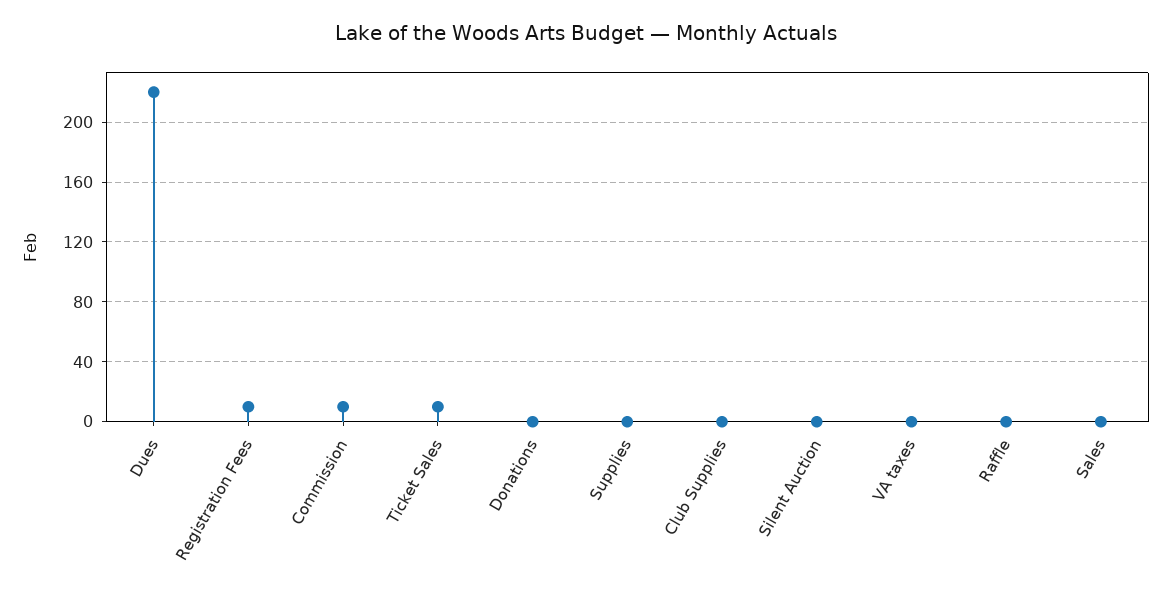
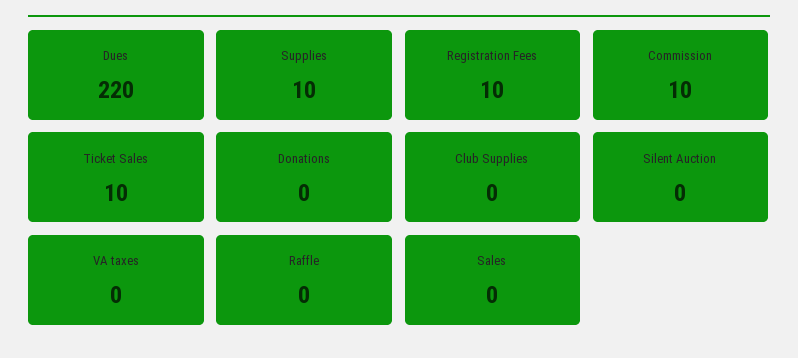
  {
    "Dues": 220,
    "Registration Fees": 10,
    "Commission": 10,
    "Ticket Sales": 10,
    "Donations": 0,
-   "Supplies": 0,
+   "Supplies": 10,
    "Club Supplies": 0,
    "Silent Auction": 0,
    "VA taxes": 0,
    "Raffle": 0,
    "Sales": 0
  }

